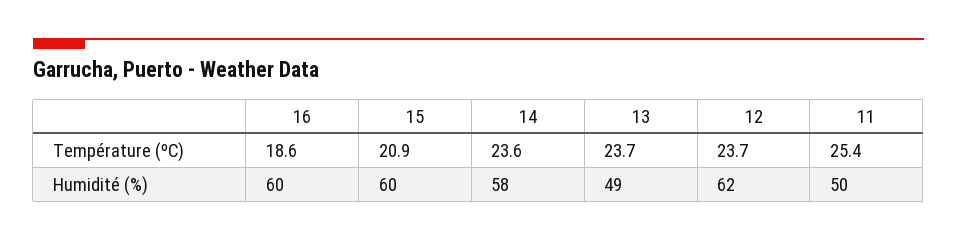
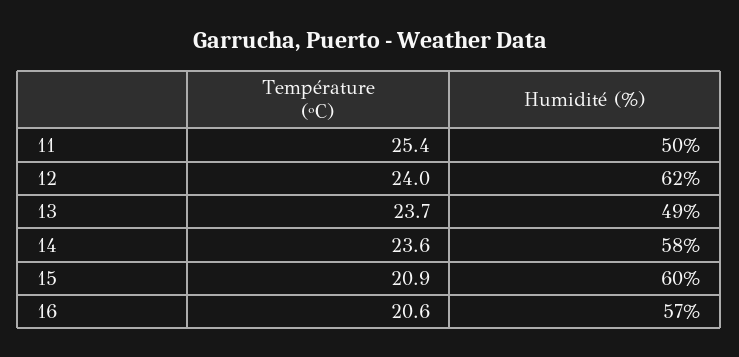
  {
    "16": {
-     "Température (ºC)": 18.6,
+     "Température (ºC)": 20.6,
-     "Humidité (%)": 60
+     "Humidité (%)": 57
    },
    "15": {
      "Température (ºC)": 20.9,
      "Humidité (%)": 60
    },
    "14": {
      "Température (ºC)": 23.6,
      "Humidité (%)": 58
    },
    "13": {
      "Température (ºC)": 23.7,
      "Humidité (%)": 49
    },
    "12": {
-     "Température (ºC)": 23.7,
+     "Température (ºC)": 24,
      "Humidité (%)": 62
    },
    "11": {
      "Température (ºC)": 25.4,
      "Humidité (%)": 50
    }
  }

